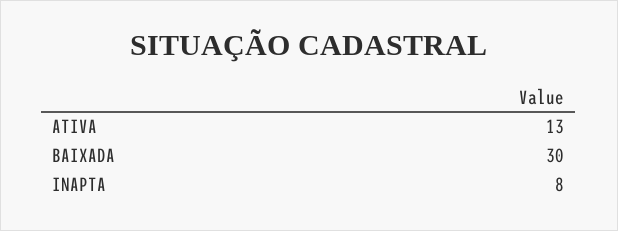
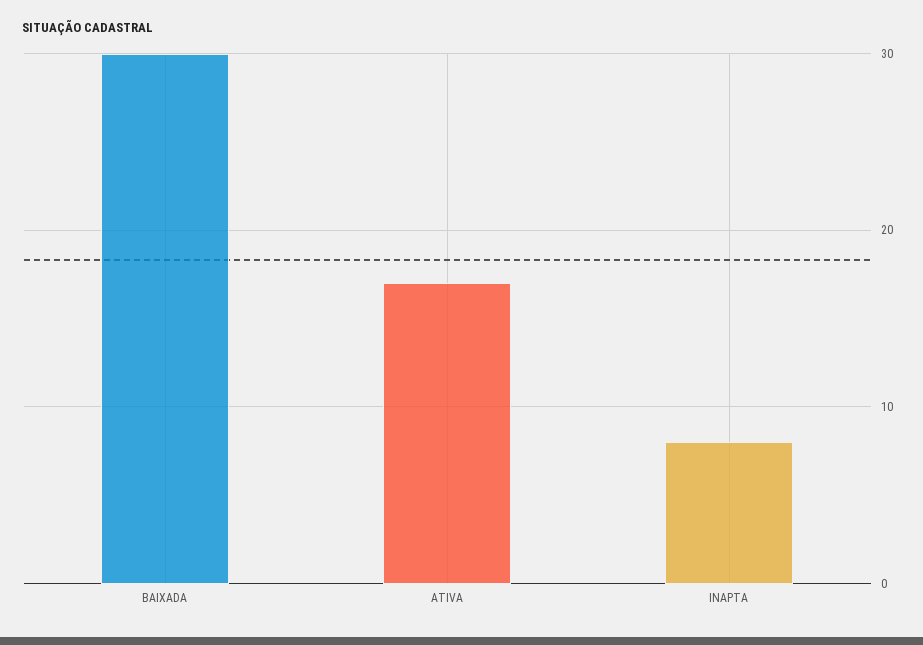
  {
-   "ATIVA": 13,
+   "ATIVA": 17,
    "BAIXADA": 30,
    "INAPTA": 8
  }

